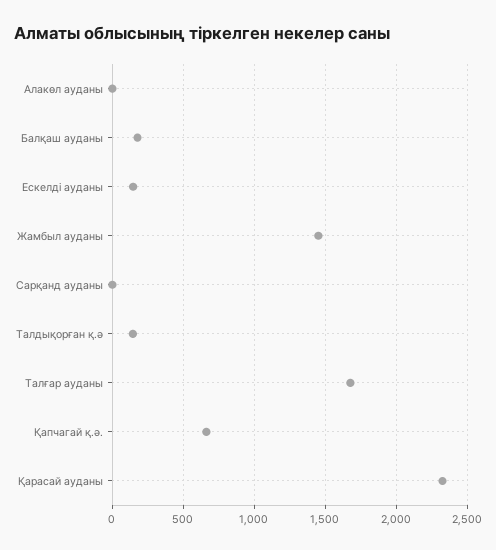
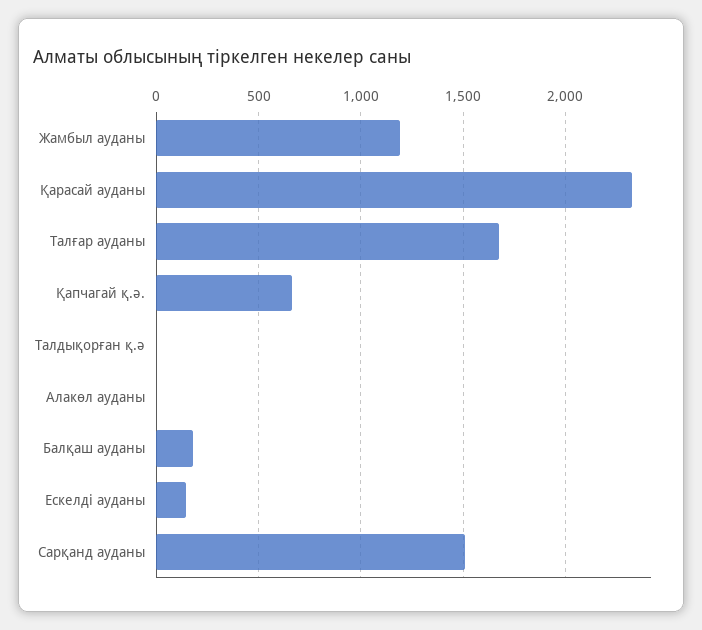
  {
    "Алакөл ауданы": 0,
    "Балқаш ауданы": 200,
    "Ескелді ауданы": 150,
-   "Жамбыл ауданы": 1450,
+   "Жамбыл ауданы": 1200,
-   "Сарқанд ауданы": 0,
+   "Сарқанд ауданы": 1500,
-   "Талдықорған қ.ә": 150,
+   "Талдықорған қ.ә": 0,
    "Талғар ауданы": 1700,
    "Қапчагай қ.ә.": 650,
    "Қарасай ауданы": 2350
  }

